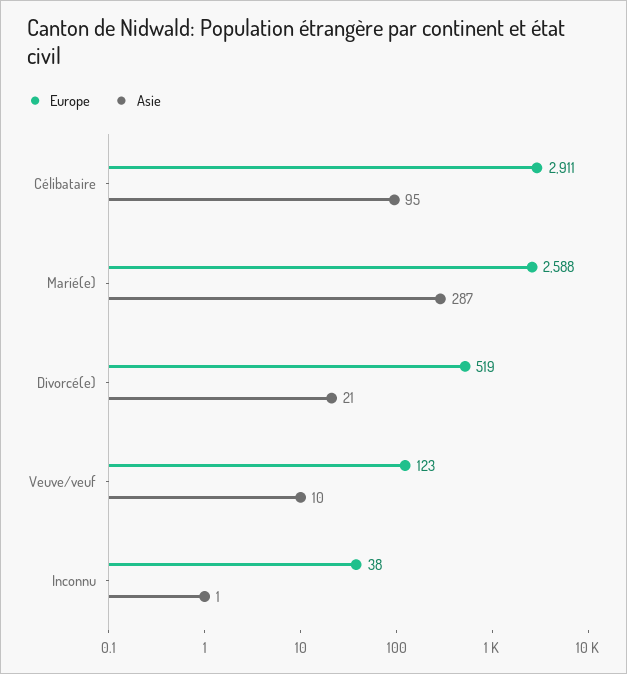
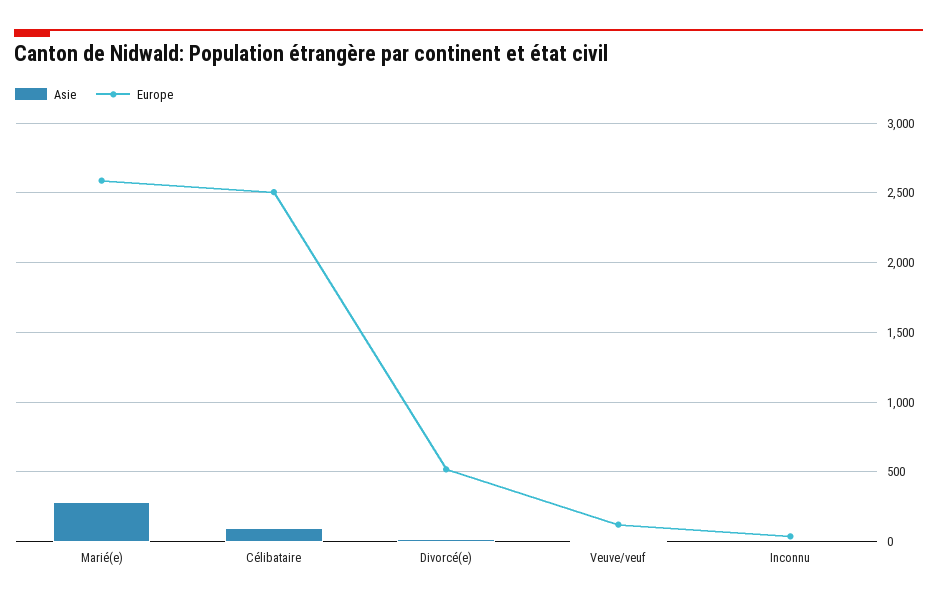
  {
    "Europe": {
-     "Célibataire": 2911,
+     "Célibataire": 2500,
      "Marié(e)": 2588,
      "Divorcé(e)": 519,
      "Veuve/veuf": 123,
      "Inconnu": 38
    },
    "Asie": {
      "Célibataire": 95,
      "Marié(e)": 287,
      "Divorcé(e)": 21,
      "Veuve/veuf": 10,
      "Inconnu": 1
    }
  }

